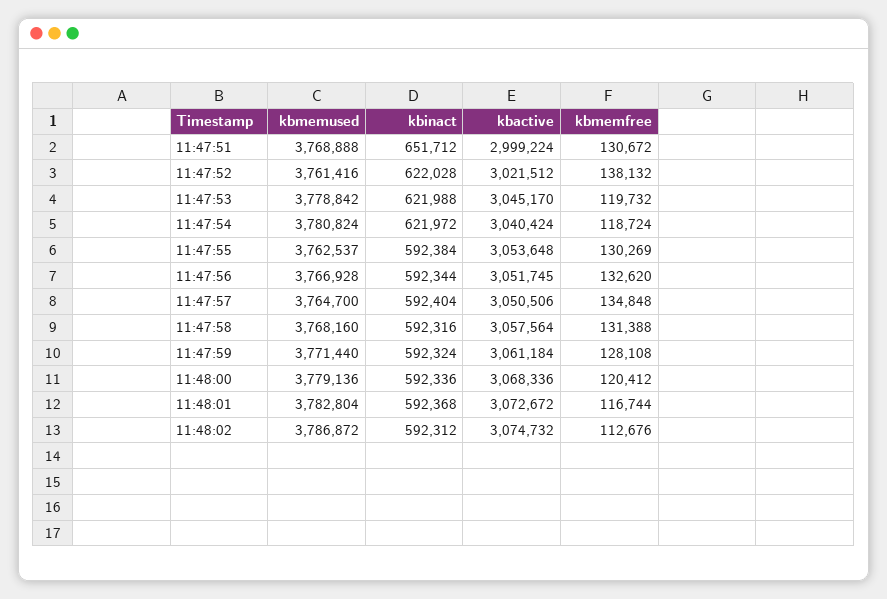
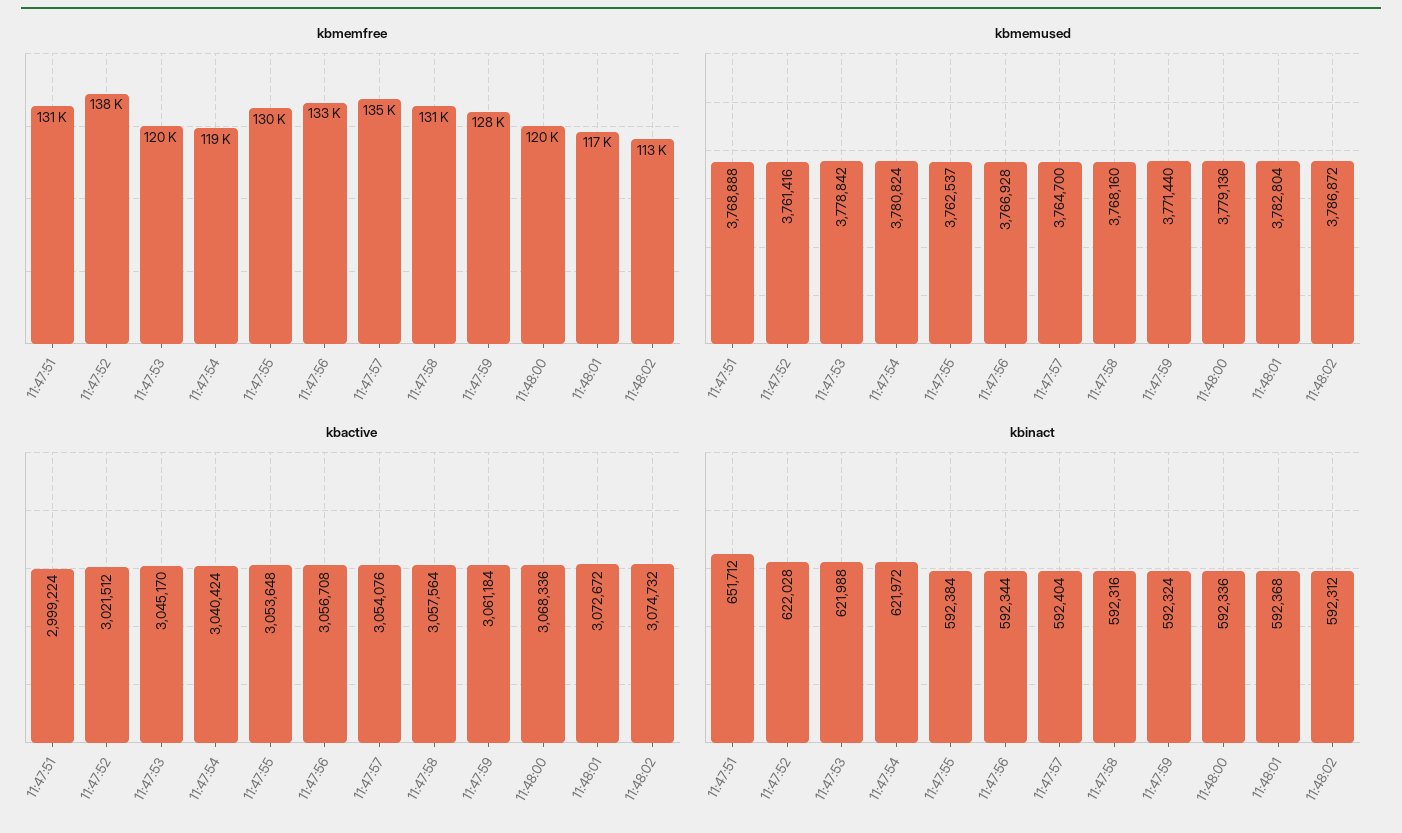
  {
    "kbmemused": {
      "11:47:51": 3768888,
      "11:47:52": 3761416,
      "11:47:53": 3778842,
      "11:47:54": 3780824,
      "11:47:55": 3762537,
      "11:47:56": 3766928,
      "11:47:57": 3764700,
      "11:47:58": 3768160,
      "11:47:59": 3771440,
      "11:48:00": 3779136,
      "11:48:01": 3782804,
      "11:48:02": 3786872
    },
    "kbinact": {
      "11:47:51": 651712,
      "11:47:52": 622028,
      "11:47:53": 621988,
      "11:47:54": 621972,
      "11:47:55": 592384,
      "11:47:56": 592344,
      "11:47:57": 592404,
      "11:47:58": 592316,
      "11:47:59": 592324,
      "11:48:00": 592336,
      "11:48:01": 592368,
      "11:48:02": 592312
    },
    "kbactive": {
      "11:47:51": 2999224,
      "11:47:52": 3021512,
      "11:47:53": 3045170,
      "11:47:54": 3040424,
      "11:47:55": 3053648,
-     "11:47:56": 3051745,
+     "11:47:56": 3056708,
-     "11:47:57": 3050506,
+     "11:47:57": 3054076,
      "11:47:58": 3057564,
      "11:47:59": 3061184,
      "11:48:00": 3068336,
      "11:48:01": 3072672,
      "11:48:02": 3074732
    },
    "kbmemfree": {
      "11:47:51": 130672,
      "11:47:52": 138132,
      "11:47:53": 119732,
      "11:47:54": 118724,
      "11:47:55": 130269,
      "11:47:56": 132620,
      "11:47:57": 134848,
      "11:47:58": 131388,
      "11:47:59": 128108,
      "11:48:00": 120412,
      "11:48:01": 116744,
      "11:48:02": 112676
    }
  }

